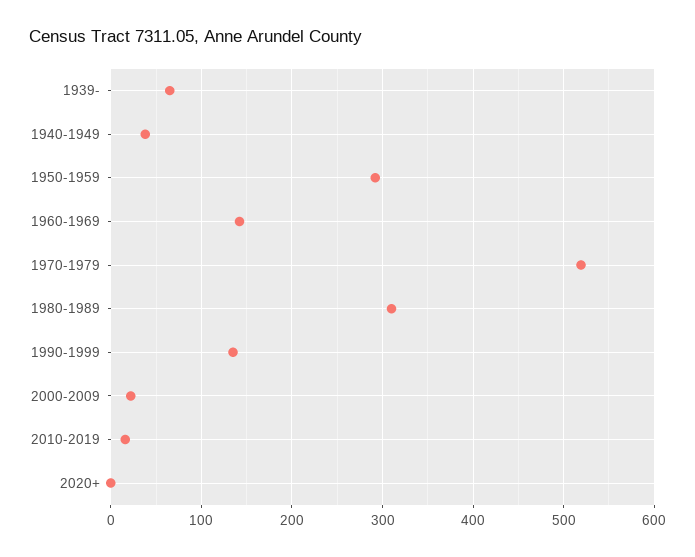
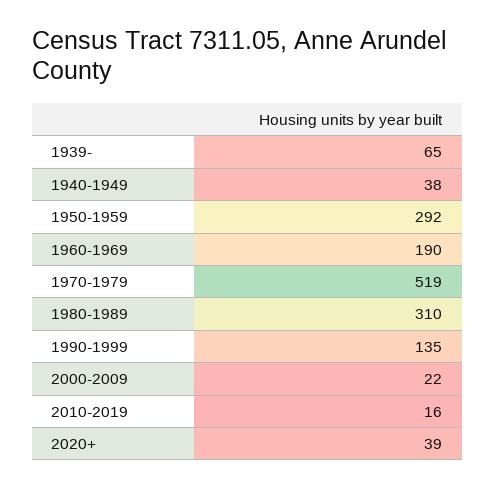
  {
    "1939-": 65,
    "1940-1949": 38,
    "1950-1959": 292,
-   "1960-1969": 140,
+   "1960-1969": 190,
    "1970-1979": 519,
    "1980-1989": 310,
    "1990-1999": 135,
    "2000-2009": 22,
    "2010-2019": 16,
-   "2020+": 0
+   "2020+": 39
  }

